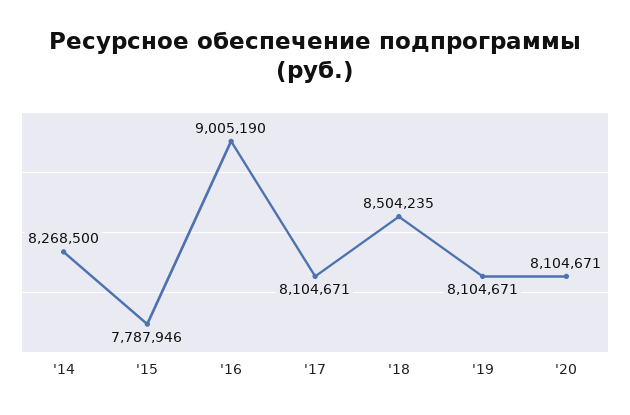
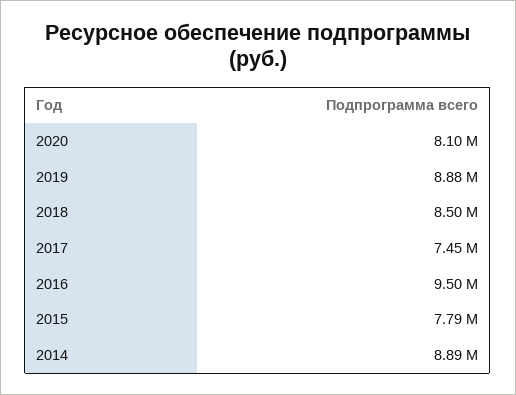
  {
-   "'14": 8268500,
+   "'14": 8890000,
    "'15": 7787946,
-   "'16": 9005190,
+   "'16": 9500000,
-   "'17": 8104671,
+   "'17": 7450000,
    "'18": 8504235,
-   "'19": 8104671,
+   "'19": 8880000,
    "'20": 8104671
  }

